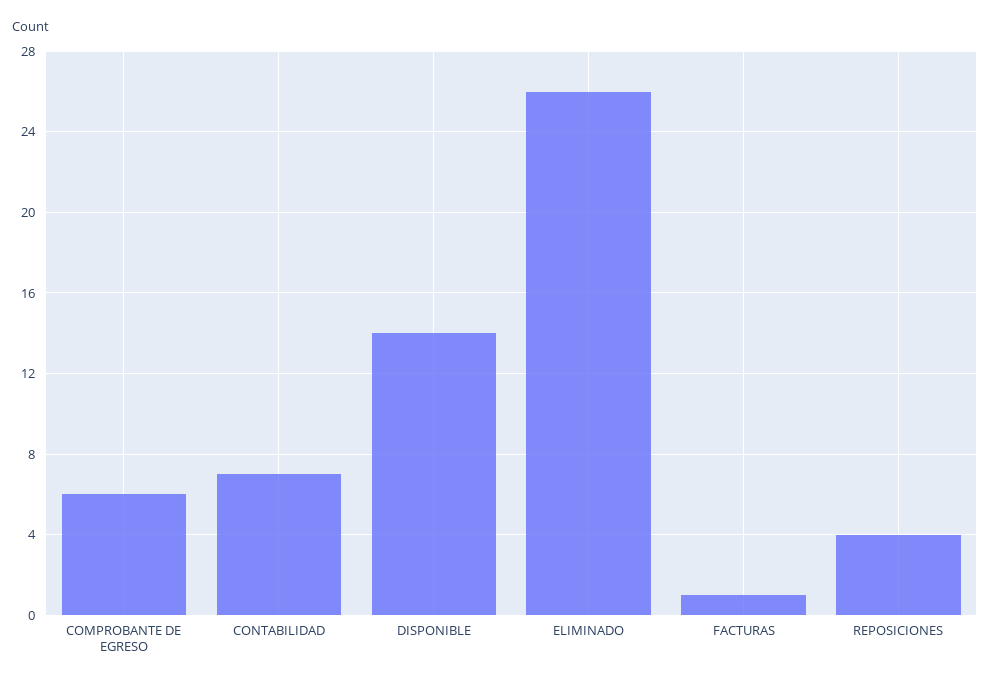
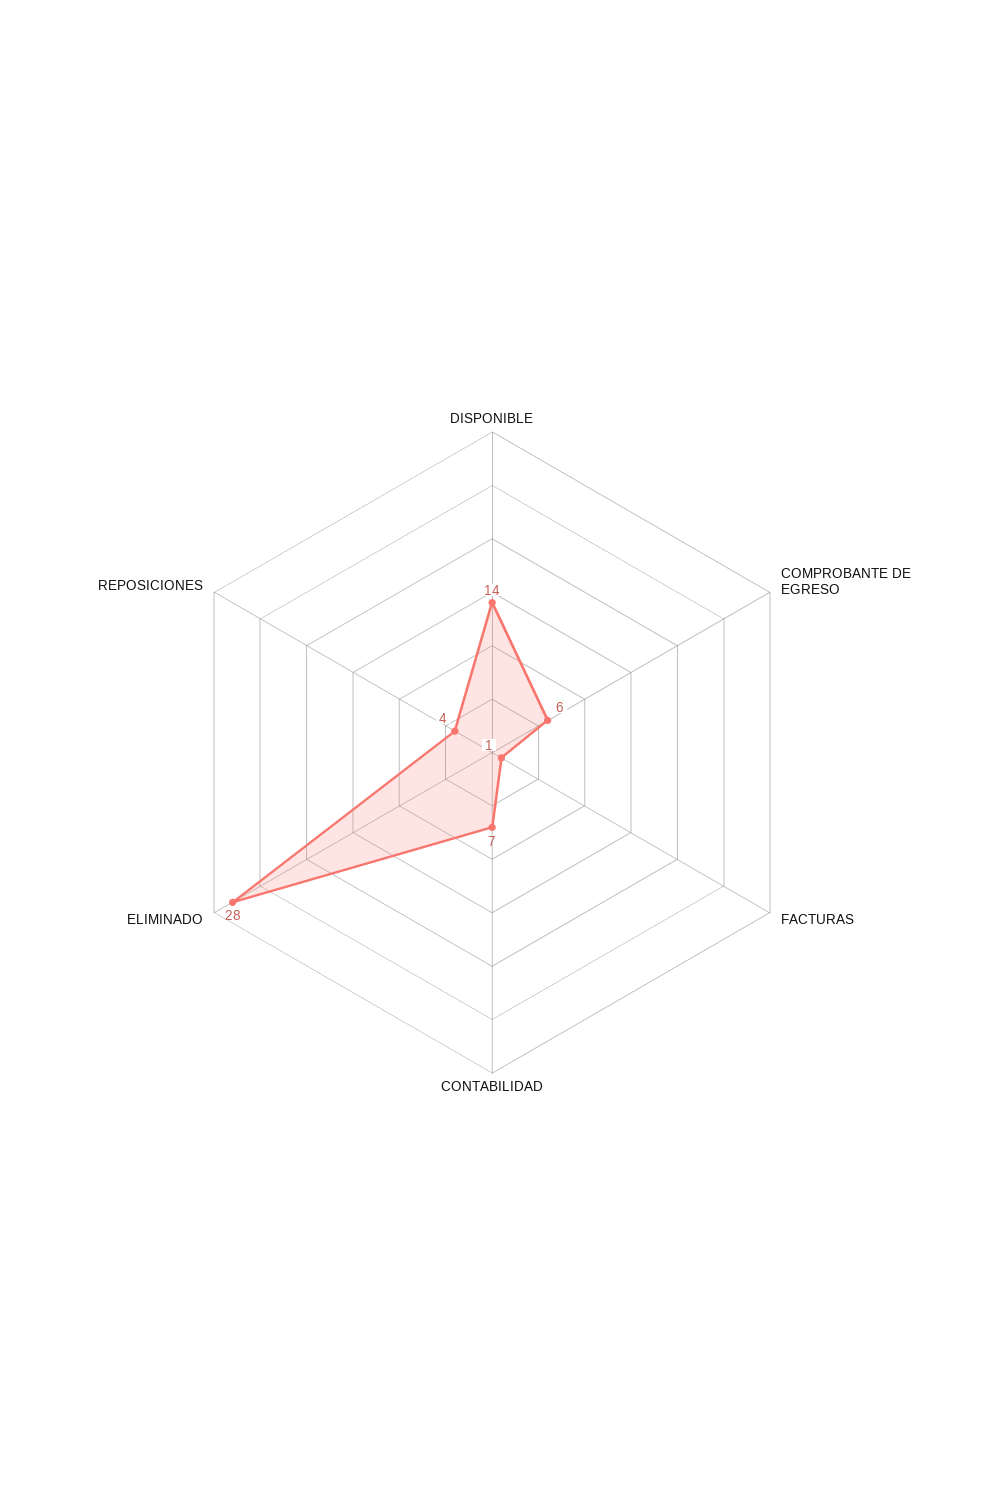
  {
    "COMPROBANTE DE EGRESO": 6,
    "CONTABILIDAD": 7,
    "DISPONIBLE": 14,
-   "ELIMINADO": 26,
+   "ELIMINADO": 28,
    "FACTURAS": 1,
    "REPOSICIONES": 4
  }

